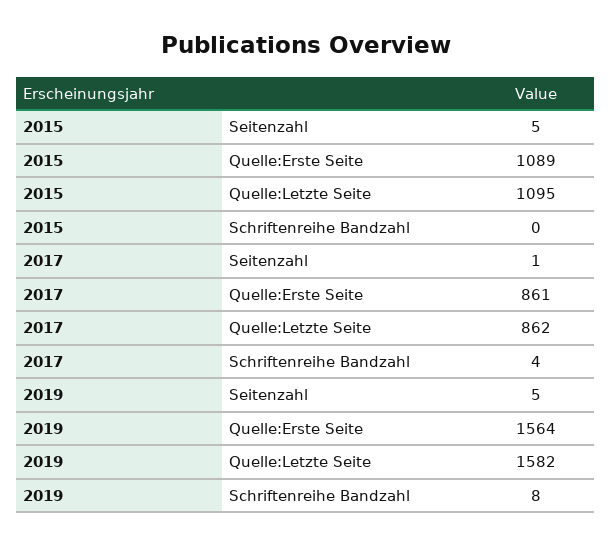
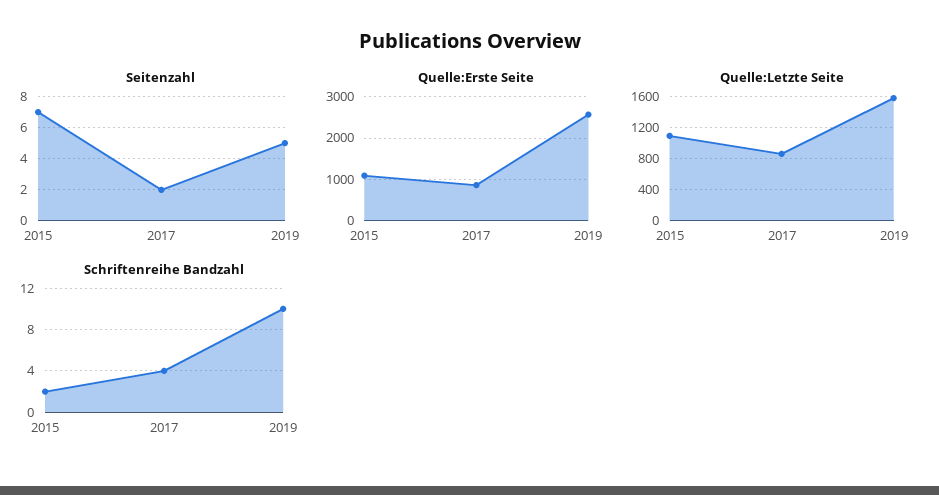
  {
    "Seitenzahl": {
-     "2015": 5,
+     "2015": 7,
-     "2017": 1,
+     "2017": 2,
      "2019": 5
    },
    "Quelle:Erste Seite": {
      "2015": 1089,
      "2017": 861,
-     "2019": 1564
+     "2019": 2600
    },
    "Quelle:Letzte Seite": {
      "2015": 1095,
      "2017": 862,
      "2019": 1582
    },
    "Schriftenreihe Bandzahl": {
-     "2015": 0,
+     "2015": 2,
      "2017": 4,
-     "2019": 8
+     "2019": 10
    }
  }

